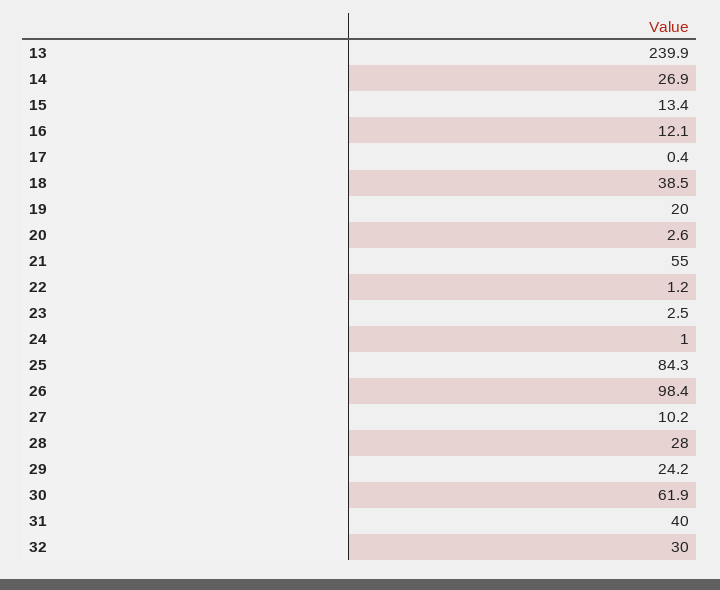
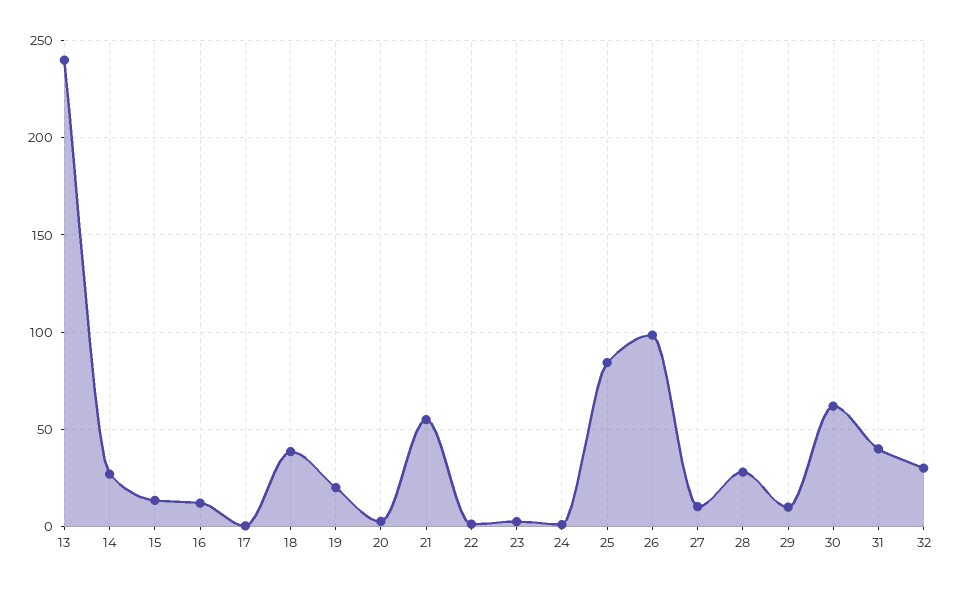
  {
    "13": 239.9,
    "14": 26.9,
    "15": 13.4,
    "16": 12.1,
    "17": 0.4,
    "18": 38.5,
    "19": 20,
    "20": 2.6,
    "21": 55,
    "22": 1.2,
    "23": 2.5,
    "24": 1,
    "25": 84.3,
    "26": 98.4,
    "27": 10.2,
    "28": 28,
-   "29": 24.2,
+   "29": 10,
    "30": 61.9,
    "31": 40,
    "32": 30
  }

